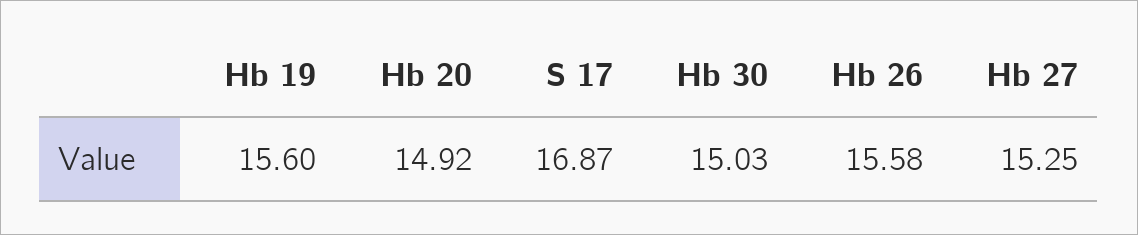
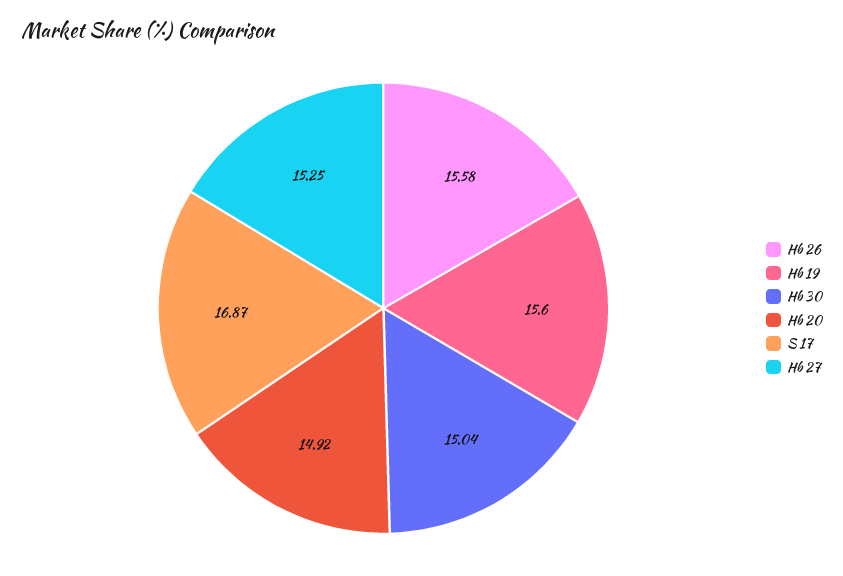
  {
    "Hb 19": 15.6,
    "Hb 20": 14.92,
    "S 17": 16.87,
-   "Hb 30": 15.03,
+   "Hb 30": 15.04,
    "Hb 26": 15.58,
    "Hb 27": 15.25
  }

